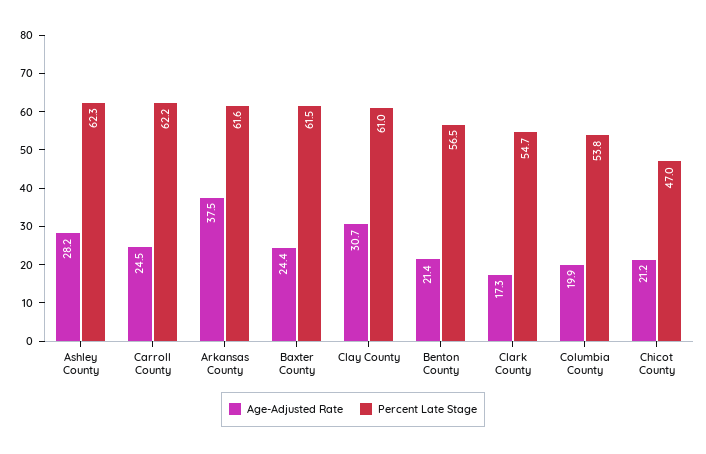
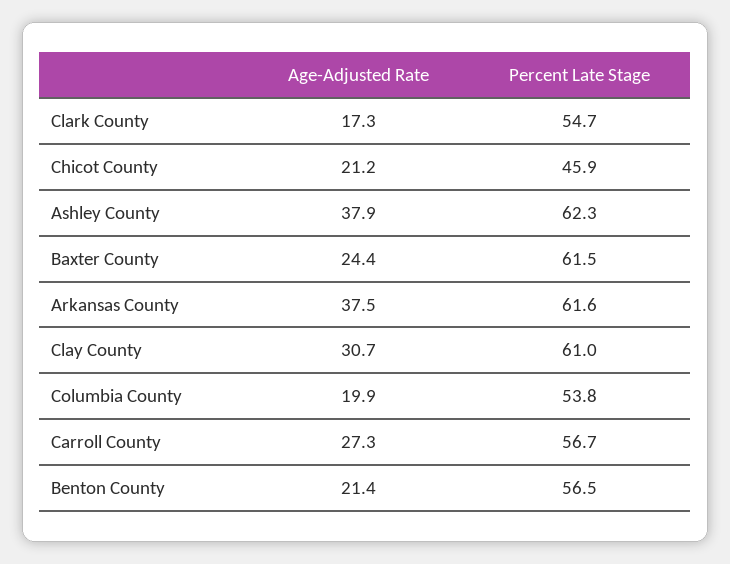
  {
    "Age-Adjusted Rate": {
-     "Ashley County": 28.2,
+     "Ashley County": 37.9,
-     "Carroll County": 24.5,
+     "Carroll County": 27.3,
      "Arkansas County": 37.5,
      "Baxter County": 24.4,
      "Clay County": 30.7,
      "Benton County": 21.4,
      "Clark County": 17.3,
      "Columbia County": 19.9,
      "Chicot County": 21.2
    },
    "Percent Late Stage": {
      "Ashley County": 62.3,
-     "Carroll County": 62.2,
+     "Carroll County": 56.7,
      "Arkansas County": 61.6,
      "Baxter County": 61.5,
      "Clay County": 61,
      "Benton County": 56.5,
      "Clark County": 54.7,
      "Columbia County": 53.8,
-     "Chicot County": 47
+     "Chicot County": 45.9
    }
  }

